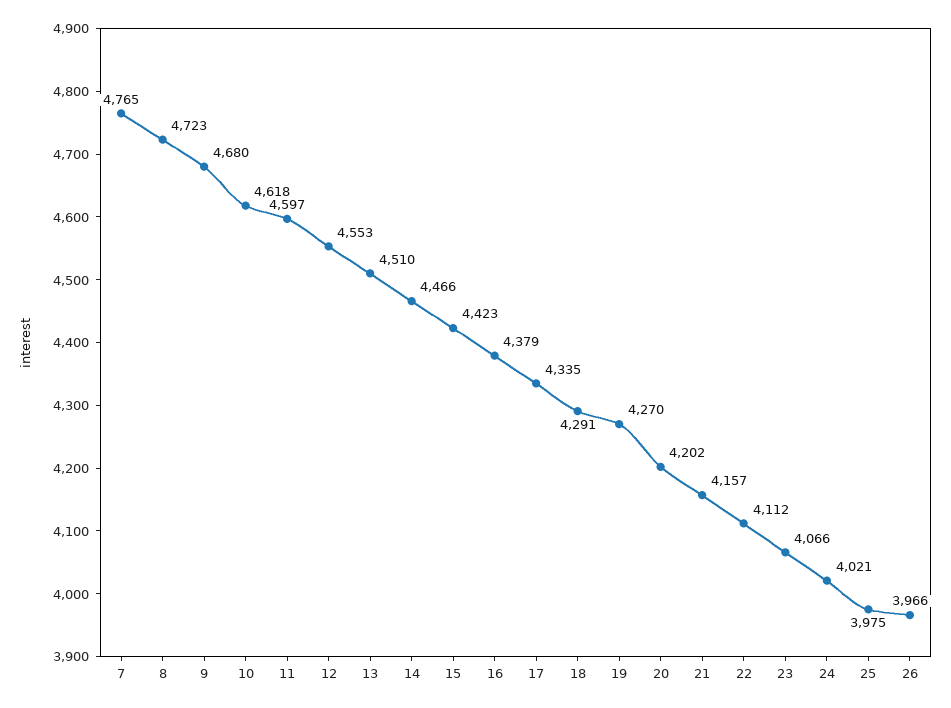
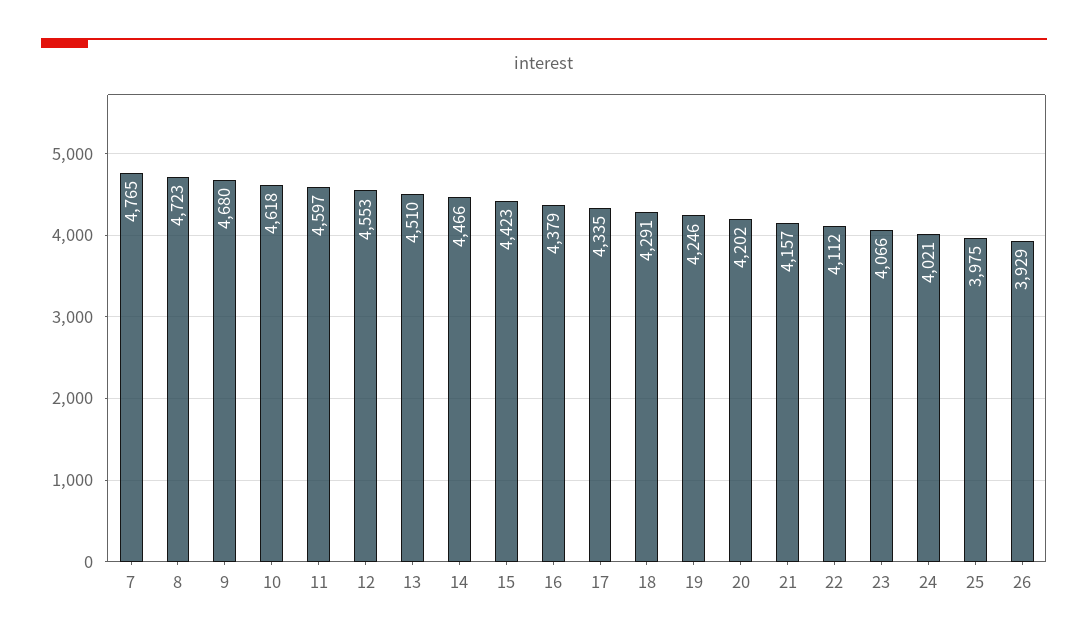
  {
    "7": 4765,
    "8": 4723,
    "9": 4680,
    "10": 4618,
    "11": 4597,
    "12": 4553,
    "13": 4510,
    "14": 4466,
    "15": 4423,
    "16": 4379,
    "17": 4335,
    "18": 4291,
-   "19": 4270,
+   "19": 4246,
    "20": 4202,
    "21": 4157,
    "22": 4112,
    "23": 4066,
    "24": 4021,
    "25": 3975,
-   "26": 3966
+   "26": 3929
  }

